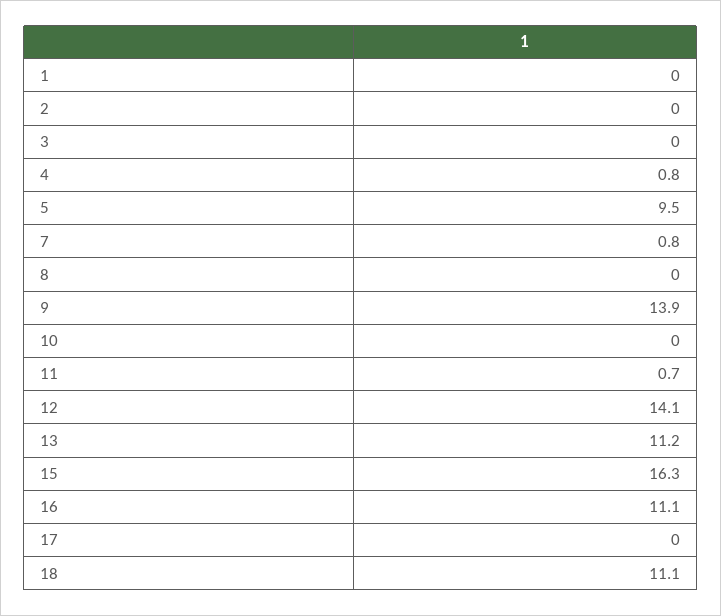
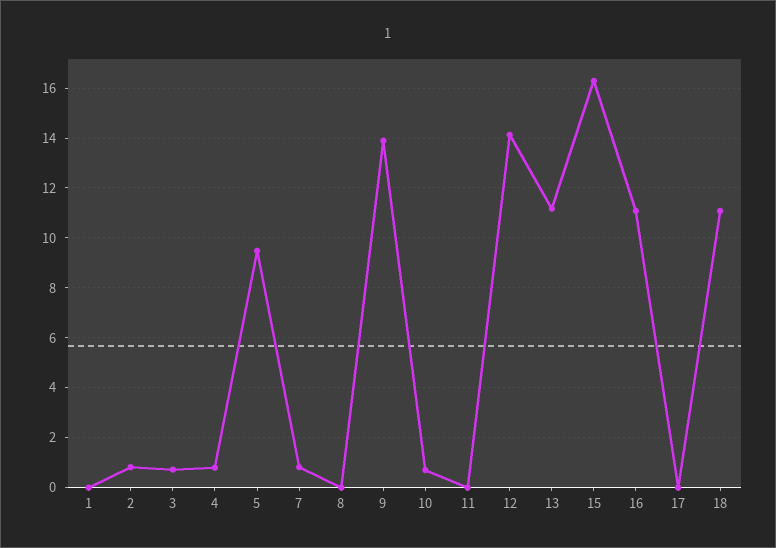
  {
    "1": 0,
-   "2": 0,
+   "2": 0.75,
-   "3": 0,
+   "3": 0.75,
    "4": 0.8,
    "5": 9.5,
    "7": 0.8,
    "8": 0,
    "9": 13.9,
-   "10": 0,
+   "10": 0.75,
-   "11": 0.7,
+   "11": 0,
    "12": 14.1,
    "13": 11.2,
    "15": 16.3,
    "16": 11.1,
    "17": 0,
    "18": 11.1
  }

